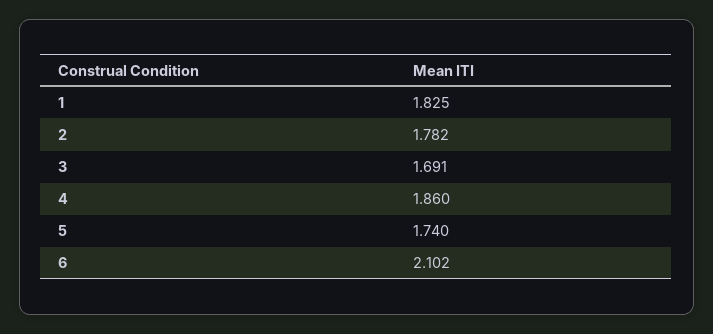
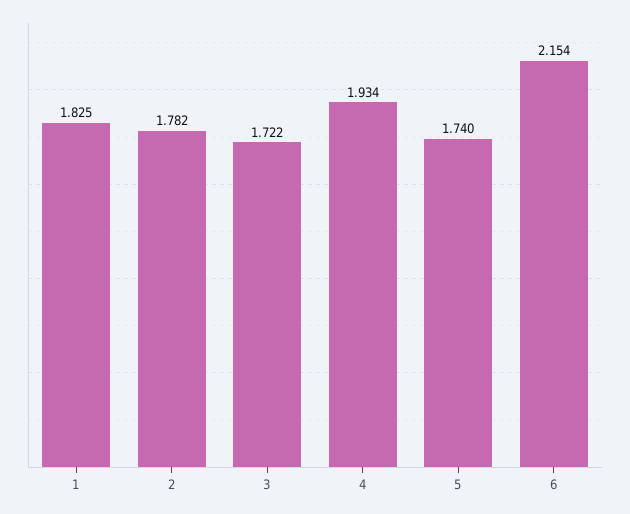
  {
    "1": 1.825,
    "2": 1.782,
-   "3": 1.691,
+   "3": 1.722,
-   "4": 1.86,
+   "4": 1.934,
    "5": 1.74,
-   "6": 2.102
+   "6": 2.154
  }

